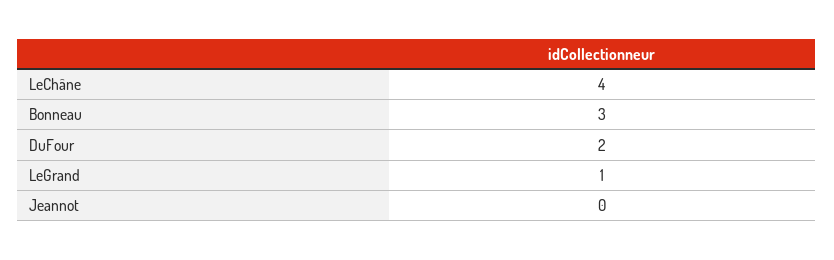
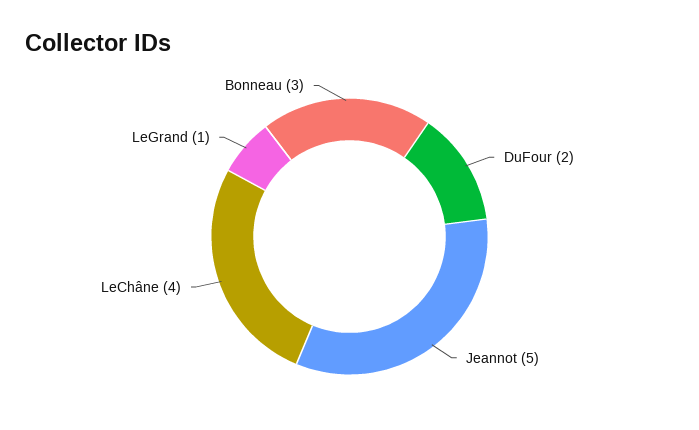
  {
    "LeChâne": 4,
    "Bonneau": 3,
    "DuFour": 2,
    "LeGrand": 1,
-   "Jeannot": 0
+   "Jeannot": 5
  }

